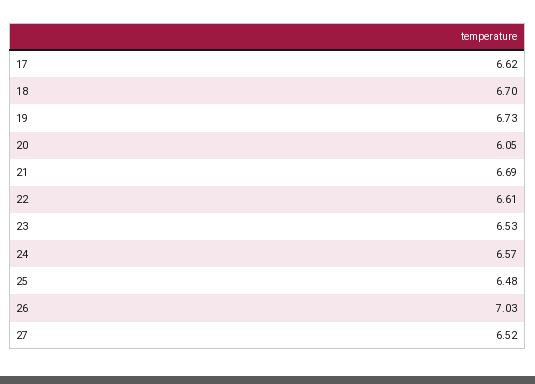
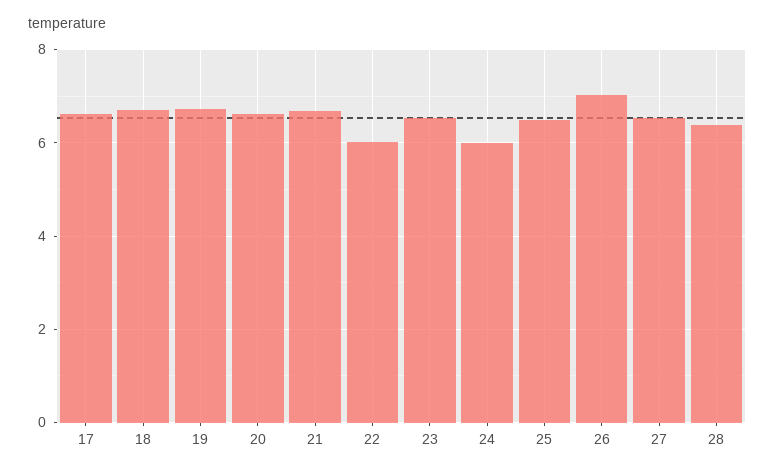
  {
    "17": 6.62,
    "18": 6.7,
    "19": 6.73,
-   "20": 6.05,
+   "20": 6.6,
    "21": 6.69,
-   "22": 6.61,
+   "22": 6,
    "23": 6.53,
-   "24": 6.57,
+   "24": 6,
    "25": 6.48,
    "26": 7.03,
-   "27": 6.52
+   "27": 6.52,
+   "28": 6.4
  }

